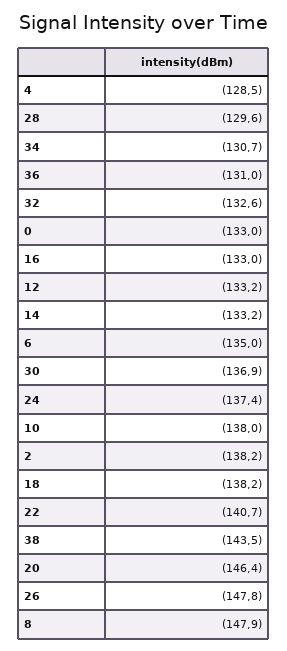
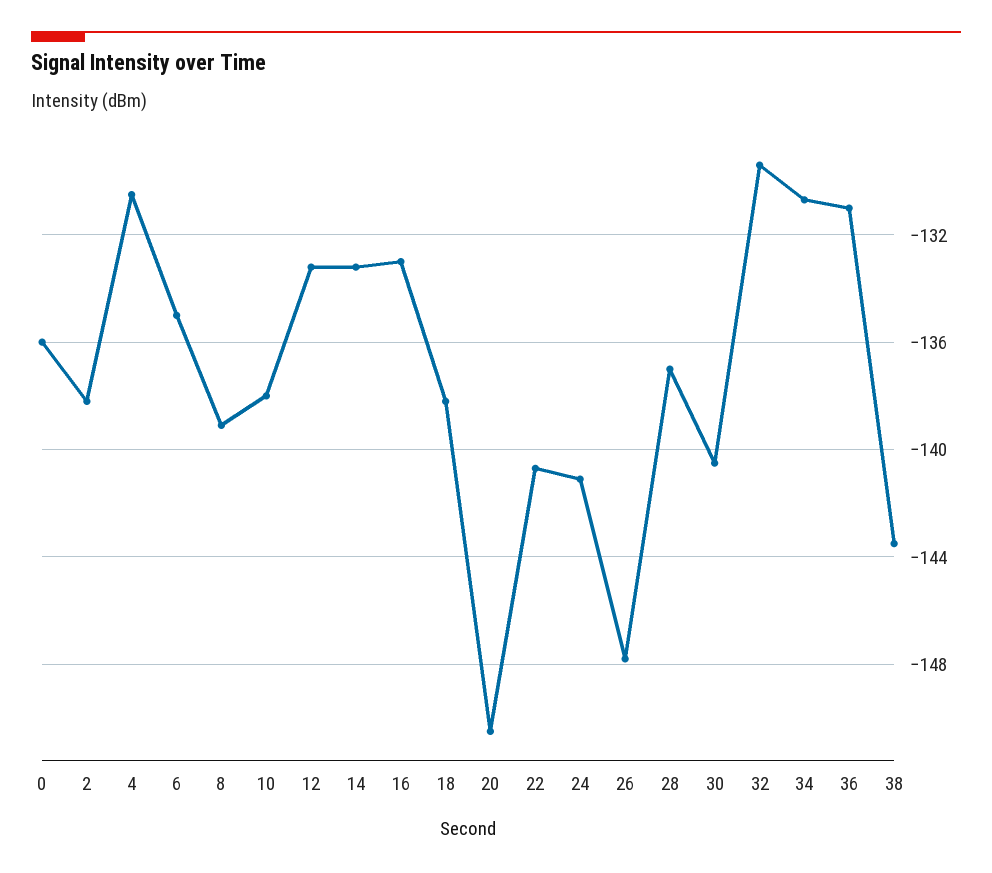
  {
-   "4": -128.5,
+   "4": -130.5,
-   "28": -129.6,
+   "28": -137,
    "34": -130.7,
    "36": -131,
-   "32": -132.6,
+   "32": -129.5,
-   "0": -133,
+   "0": -136,
    "16": -133,
    "12": -133.2,
    "14": -133.2,
    "6": -135,
-   "30": -136.9,
+   "30": -140.5,
-   "24": -137.4,
+   "24": -141,
    "10": -138,
    "2": -138.2,
    "18": -138.2,
    "22": -140.7,
    "38": -143.5,
-   "20": -146.4,
+   "20": -150.5,
    "26": -147.8,
-   "8": -147.9
+   "8": -139
  }

